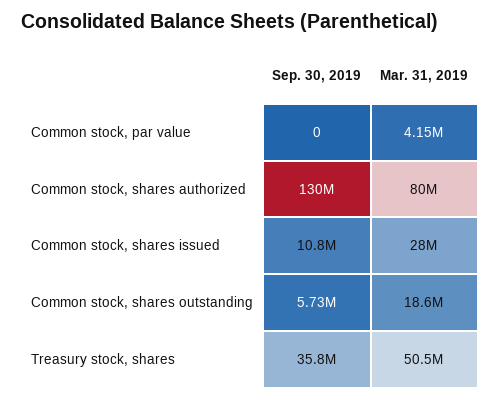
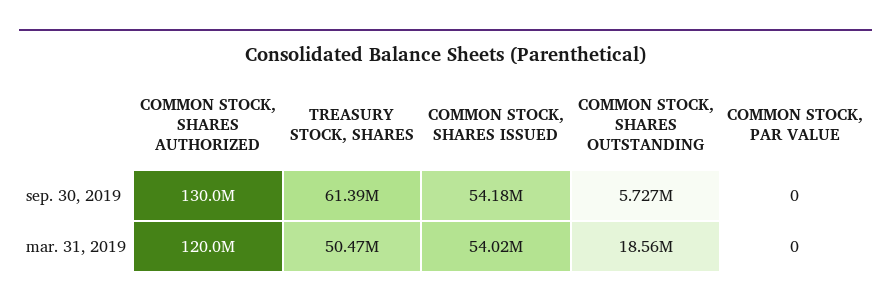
  {
    "Sep. 30, 2019": {
      "Common stock, par value": 0,
      "Common stock, shares authorized": 130000000,
-     "Common stock, shares issued": 10800000,
+     "Common stock, shares issued": 54180000,
      "Common stock, shares outstanding": 5727000,
-     "Treasury stock, shares": 35800000
+     "Treasury stock, shares": 61390000
    },
    "Mar. 31, 2019": {
-     "Common stock, par value": 4150000,
+     "Common stock, par value": 0,
-     "Common stock, shares authorized": 80000000,
+     "Common stock, shares authorized": 120000000,
-     "Common stock, shares issued": 28000000,
+     "Common stock, shares issued": 54020000,
      "Common stock, shares outstanding": 18560000,
      "Treasury stock, shares": 50470000
    }
  }

